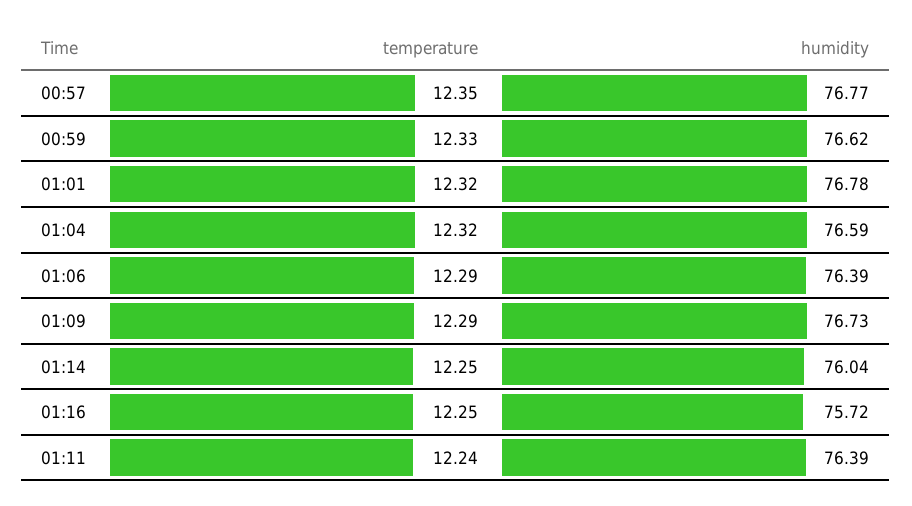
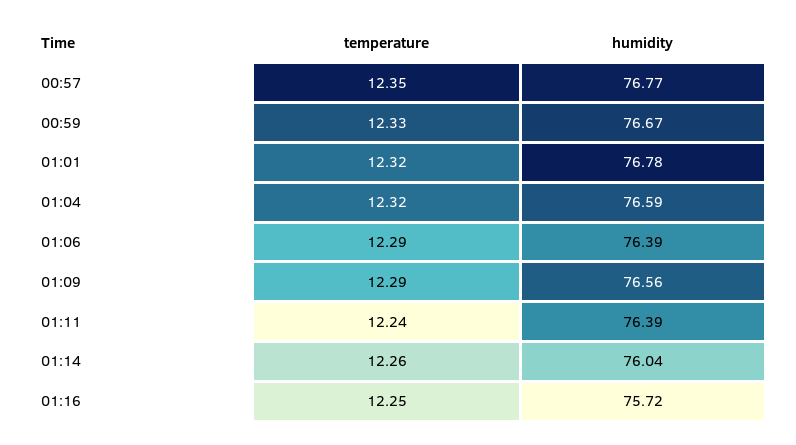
  {
    "temperature": {
      "00:57": 12.35,
      "00:59": 12.33,
      "01:01": 12.32,
      "01:04": 12.32,
      "01:06": 12.29,
      "01:09": 12.29,
-     "01:14": 12.25,
+     "01:14": 12.26,
      "01:16": 12.25,
      "01:11": 12.24
    },
    "humidity": {
      "00:57": 76.77,
-     "00:59": 76.62,
+     "00:59": 76.67,
      "01:01": 76.78,
      "01:04": 76.59,
      "01:06": 76.39,
-     "01:09": 76.73,
+     "01:09": 76.56,
      "01:14": 76.04,
      "01:16": 75.72,
      "01:11": 76.39
    }
  }

